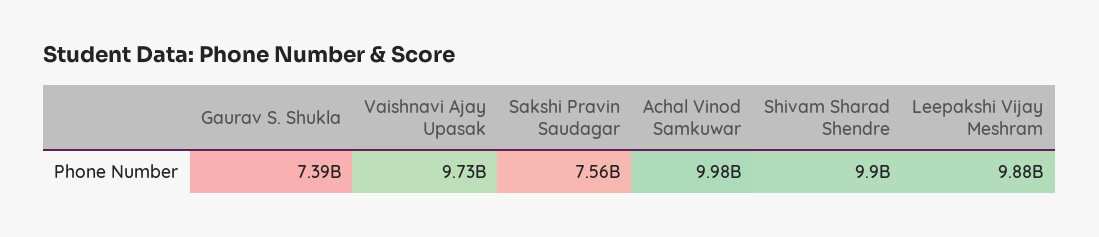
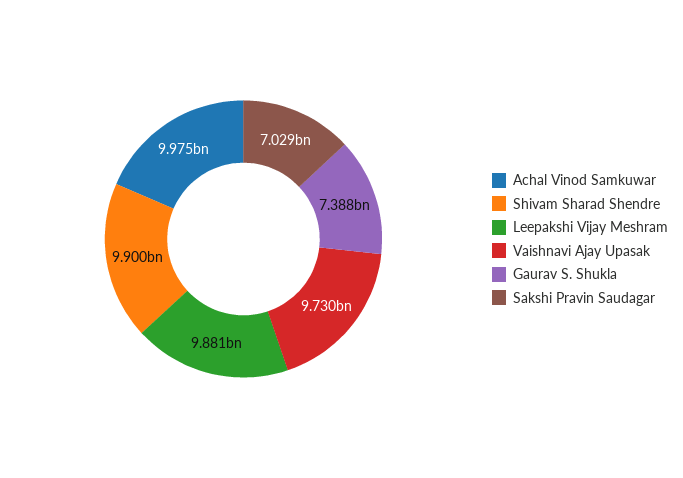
  {
    "Gaurav S. Shukla": 7388000000,
    "Vaishnavi Ajay Upasak": 9730000000,
-   "Sakshi Pravin Saudagar": 7560000000,
+   "Sakshi Pravin Saudagar": 7029000000,
    "Achal Vinod Samkuwar": 9975000000,
    "Shivam Sharad Shendre": 9900000000,
    "Leepakshi Vijay Meshram": 9881000000
  }

